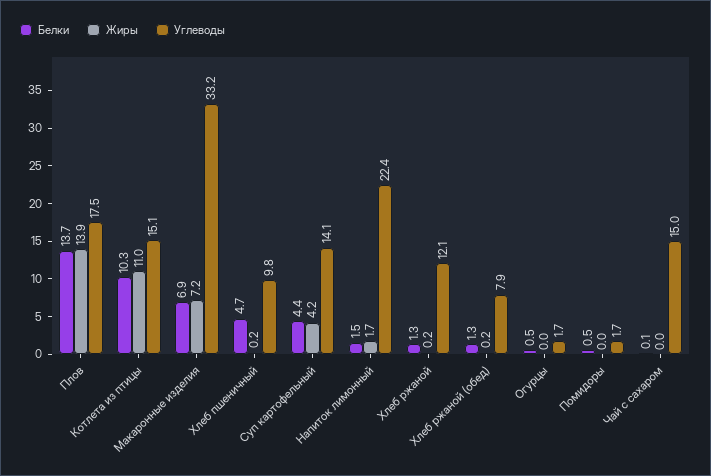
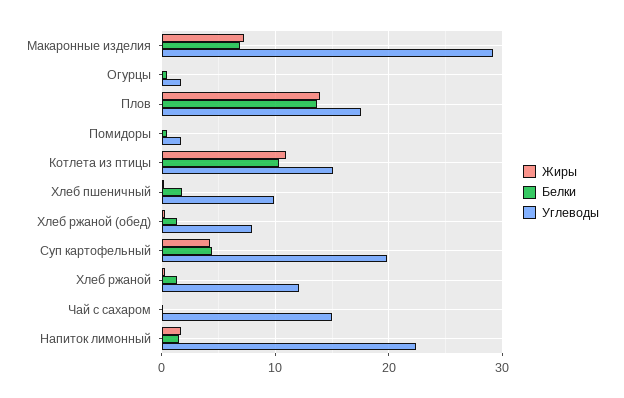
  {
    "Белки": {
      "Плов": 13.7,
      "Котлета из птицы": 10.3,
      "Макаронные изделия": 6.9,
-     "Хлеб пшеничный": 4.7,
+     "Хлеб пшеничный": 2,
      "Суп картофельный": 4.4,
      "Напиток лимонный": 1.5,
      "Хлеб ржаной": 1.3,
      "Хлеб ржаной (обед)": 1.3,
      "Огурцы": 0.5,
      "Помидоры": 0.5,
      "Чай с сахаром": 0.1
    },
    "Жиры": {
      "Плов": 13.9,
      "Котлета из птицы": 11,
      "Макаронные изделия": 7.2,
      "Хлеб пшеничный": 0.2,
      "Суп картофельный": 4.2,
      "Напиток лимонный": 1.7,
      "Хлеб ржаной": 0.2,
      "Хлеб ржаной (обед)": 0.2,
      "Огурцы": 0,
      "Помидоры": 0,
      "Чай с сахаром": 0
    },
    "Углеводы": {
      "Плов": 17.5,
      "Котлета из птицы": 15.1,
-     "Макаронные изделия": 33.2,
+     "Макаронные изделия": 29,
      "Хлеб пшеничный": 9.8,
-     "Суп картофельный": 14.1,
+     "Суп картофельный": 20,
      "Напиток лимонный": 22.4,
      "Хлеб ржаной": 12.1,
      "Хлеб ржаной (обед)": 7.9,
      "Огурцы": 1.7,
      "Помидоры": 1.7,
      "Чай с сахаром": 15
    }
  }

